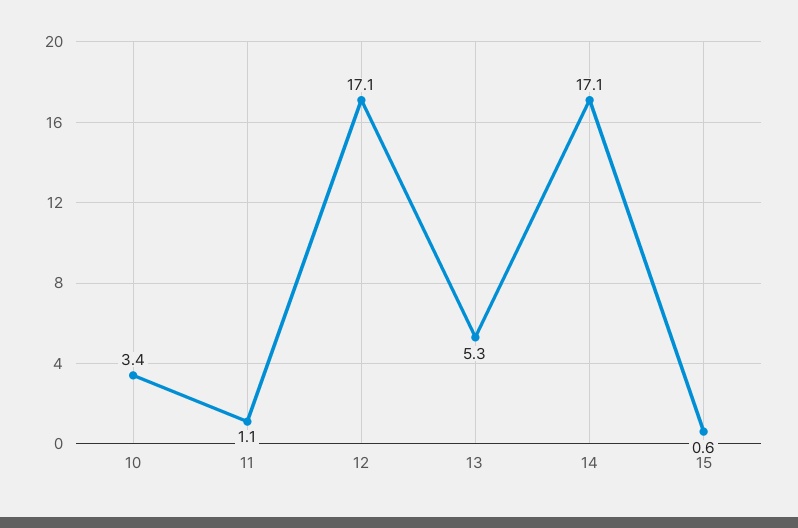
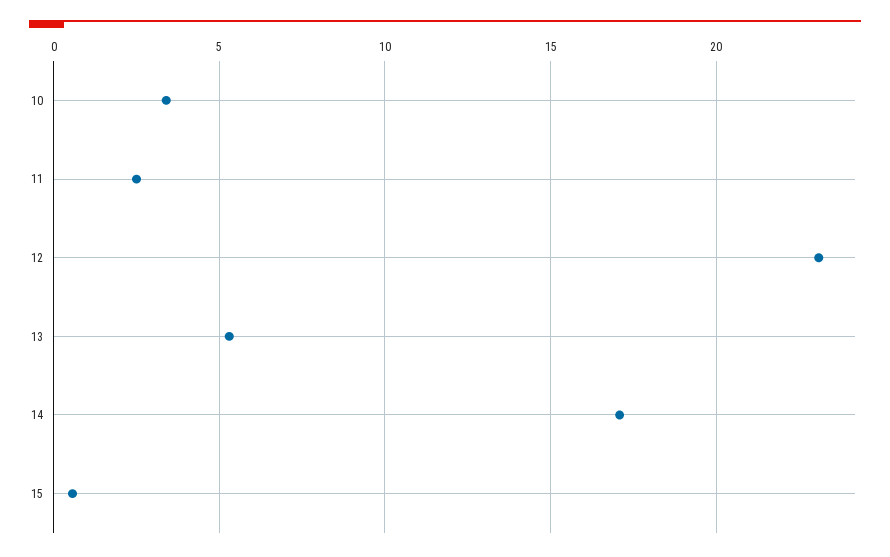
  {
    "10": 3.4,
-   "11": 1.1,
+   "11": 2.5,
-   "12": 17.1,
+   "12": 23,
    "13": 5.3,
    "14": 17.1,
    "15": 0.6
  }

